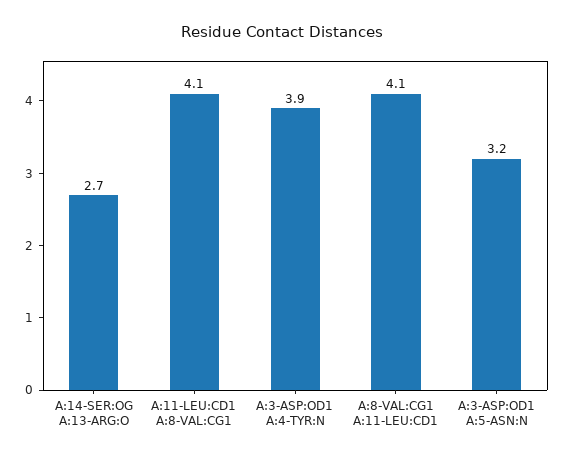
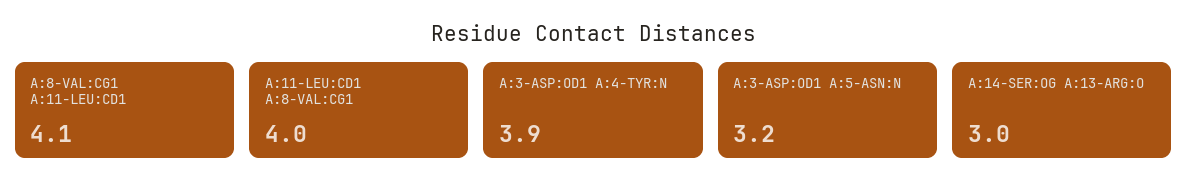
  {
-   "A:14-SER:OG A:13-ARG:O": 2.7,
+   "A:14-SER:OG A:13-ARG:O": 3,
-   "A:11-LEU:CD1 A:8-VAL:CG1": 4.1,
+   "A:11-LEU:CD1 A:8-VAL:CG1": 4,
    "A:3-ASP:OD1 A:4-TYR:N": 3.9,
    "A:8-VAL:CG1 A:11-LEU:CD1": 4.1,
    "A:3-ASP:OD1 A:5-ASN:N": 3.2
  }

